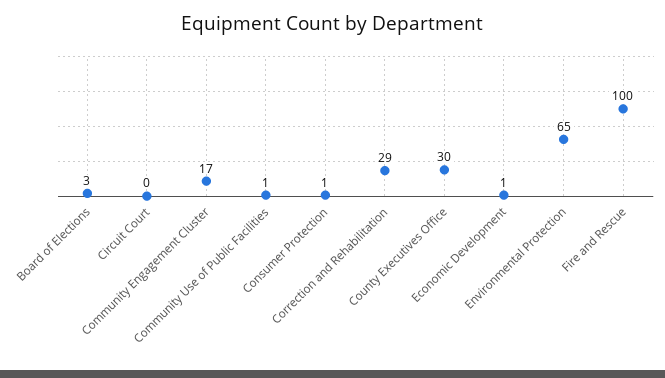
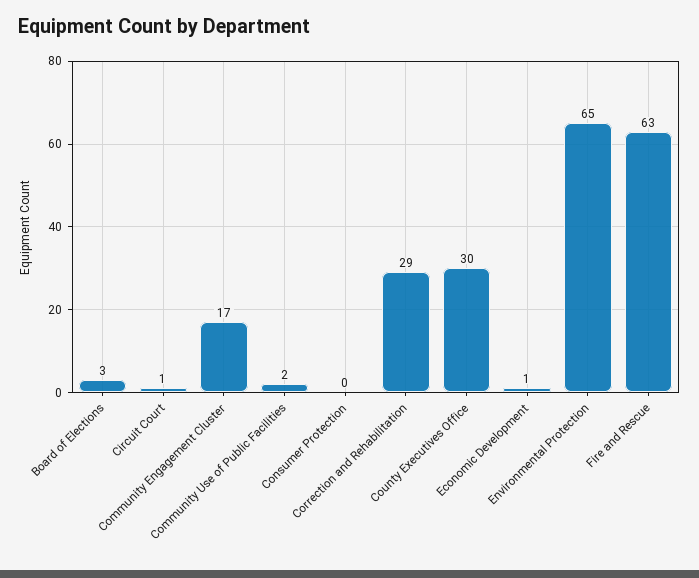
  {
    "Board of Elections": 3,
-   "Circuit Court": 0,
+   "Circuit Court": 1,
    "Community Engagement Cluster": 17,
-   "Community Use of Public Facilities": 1,
+   "Community Use of Public Facilities": 2,
-   "Consumer Protection": 1,
+   "Consumer Protection": 0,
    "Correction and Rehabilitation": 29,
    "County Executives Office": 30,
    "Economic Development": 1,
    "Environmental Protection": 65,
-   "Fire and Rescue": 100
+   "Fire and Rescue": 63
  }

